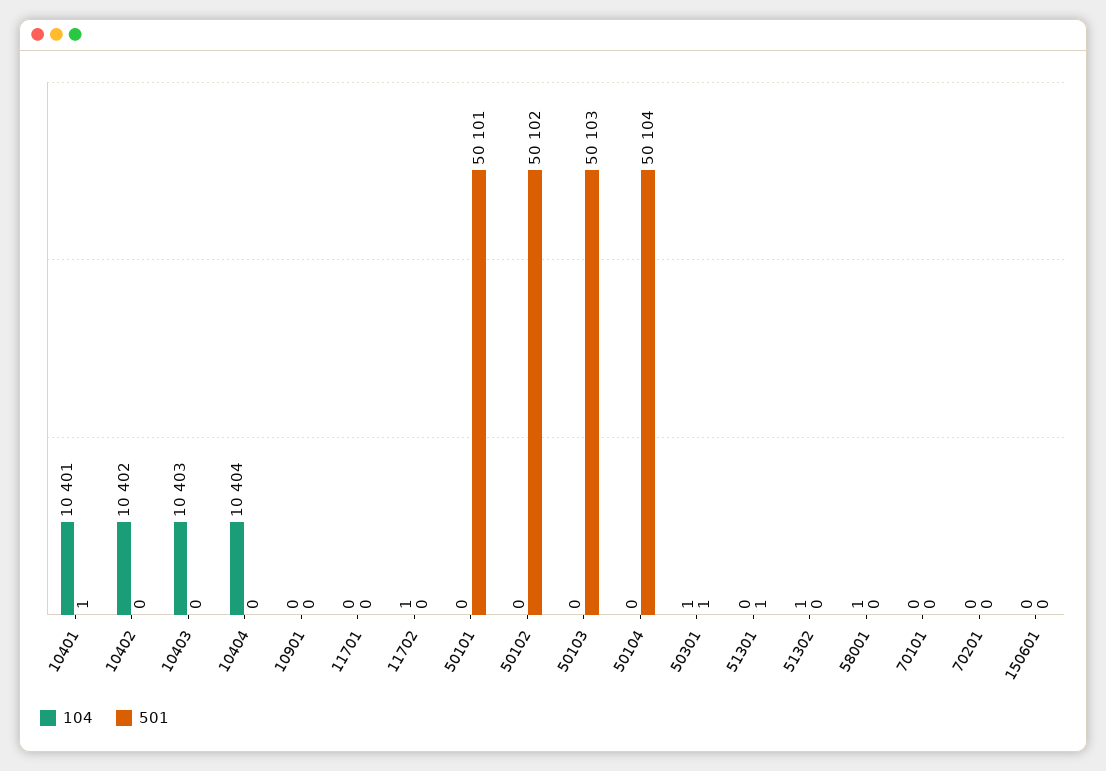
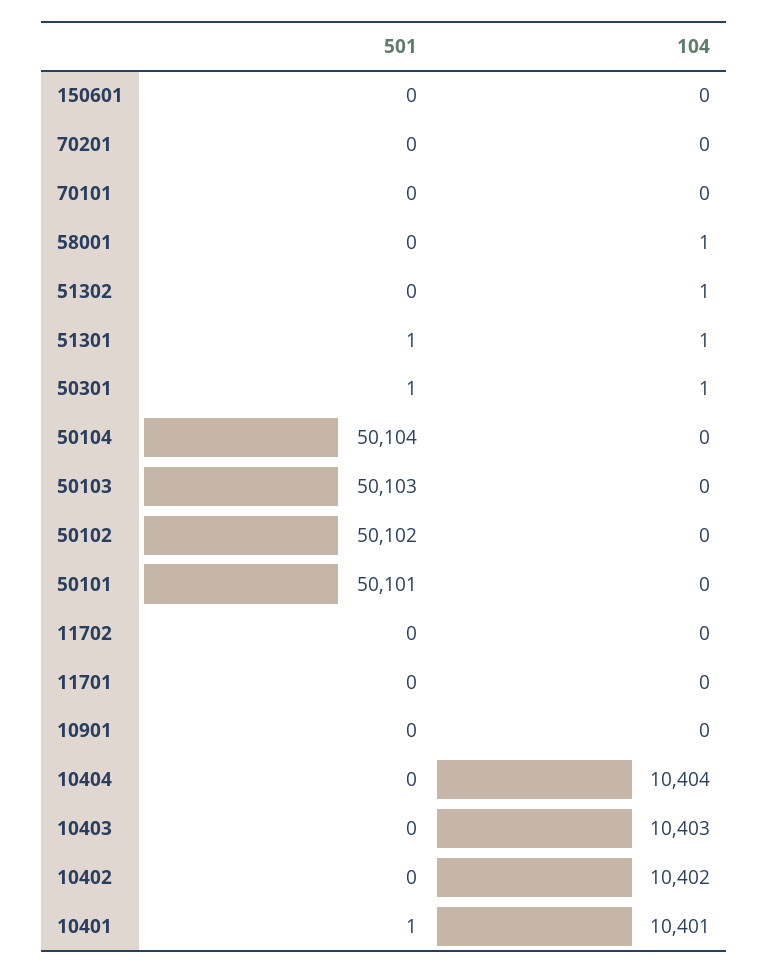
  {
    "104": {
      "10401": 10401,
      "10402": 10402,
      "10403": 10403,
      "10404": 10404,
      "10901": 0,
      "11701": 0,
-     "11702": 1,
+     "11702": 0,
      "50101": 0,
      "50102": 0,
      "50103": 0,
      "50104": 0,
      "50301": 1,
-     "51301": 0,
+     "51301": 1,
      "51302": 1,
      "58001": 1,
      "70101": 0,
      "70201": 0,
      "150601": 0
    },
    "501": {
      "10401": 1,
      "10402": 0,
      "10403": 0,
      "10404": 0,
      "10901": 0,
      "11701": 0,
      "11702": 0,
      "50101": 50101,
      "50102": 50102,
      "50103": 50103,
      "50104": 50104,
      "50301": 1,
      "51301": 1,
      "51302": 0,
      "58001": 0,
      "70101": 0,
      "70201": 0,
      "150601": 0
    }
  }

